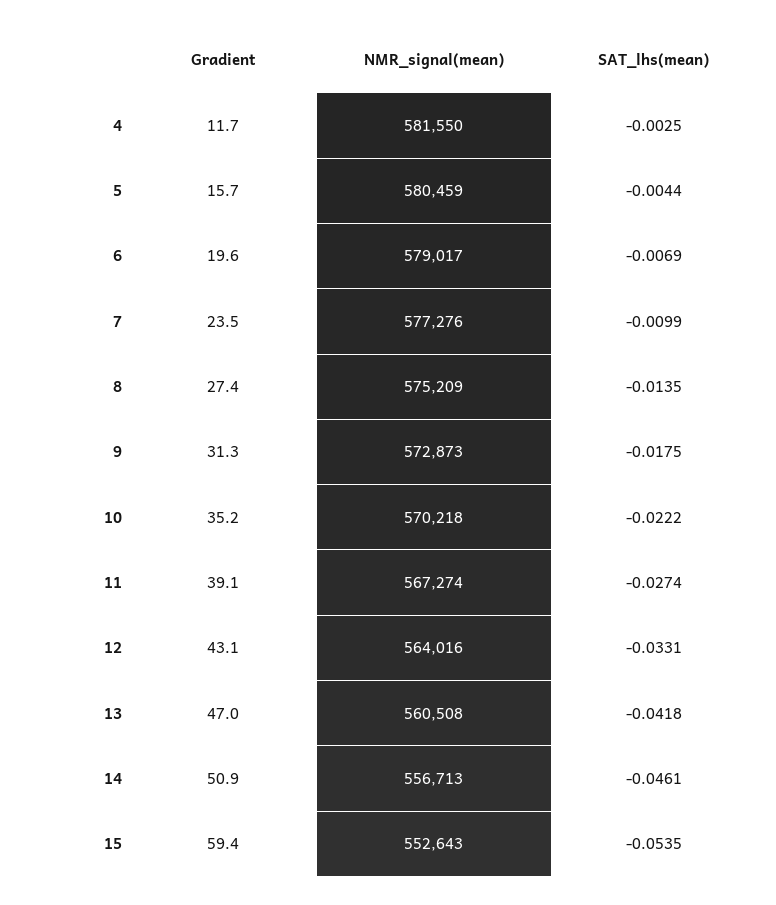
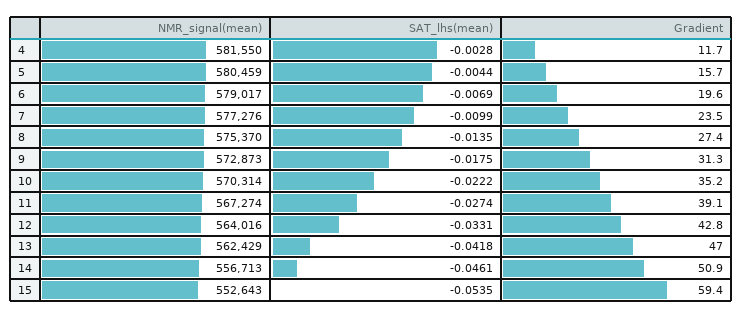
  {
    "Gradient": {
      "4": 11.7,
      "5": 15.7,
      "6": 19.6,
      "7": 23.5,
      "8": 27.4,
      "9": 31.3,
      "10": 35.2,
      "11": 39.1,
-     "12": 43.1,
+     "12": 42.8,
      "13": 47,
      "14": 50.9,
      "15": 59.4
    },
    "NMR_signal(mean)": {
      "4": 581550,
      "5": 580459,
      "6": 579017,
      "7": 577276,
-     "8": 575209,
+     "8": 575370,
      "9": 572873,
-     "10": 570218,
+     "10": 570314,
      "11": 567274,
      "12": 564016,
-     "13": 560508,
+     "13": 562429,
      "14": 556713,
      "15": 552643
    },
    "SAT_lhs(mean)": {
-     "4": -0.0025,
+     "4": -0.0028,
      "5": -0.0044,
      "6": -0.0069,
      "7": -0.0099,
      "8": -0.0135,
      "9": -0.0175,
      "10": -0.0222,
      "11": -0.0274,
      "12": -0.0331,
      "13": -0.0418,
      "14": -0.0461,
      "15": -0.0535
    }
  }

